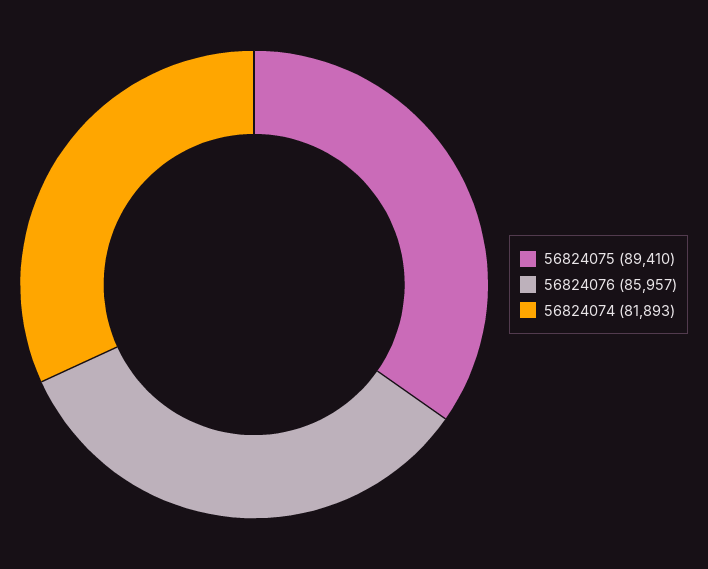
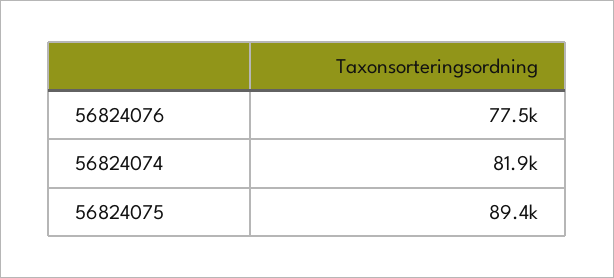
  {
    "56824075": 89410,
-   "56824076": 85957,
+   "56824076": 77500,
    "56824074": 81893
  }

